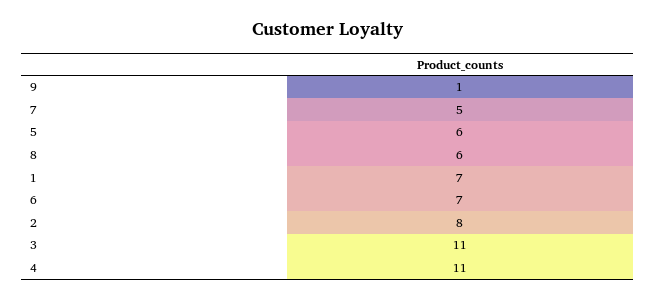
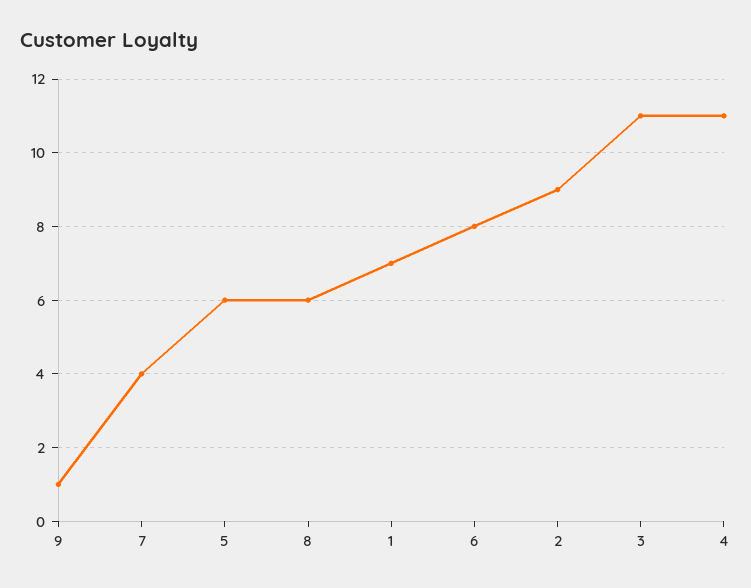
  {
    "9": 1,
-   "7": 5,
+   "7": 4,
    "5": 6,
    "8": 6,
    "1": 7,
-   "6": 7,
+   "6": 8,
-   "2": 8,
+   "2": 9,
    "3": 11,
    "4": 11
  }

